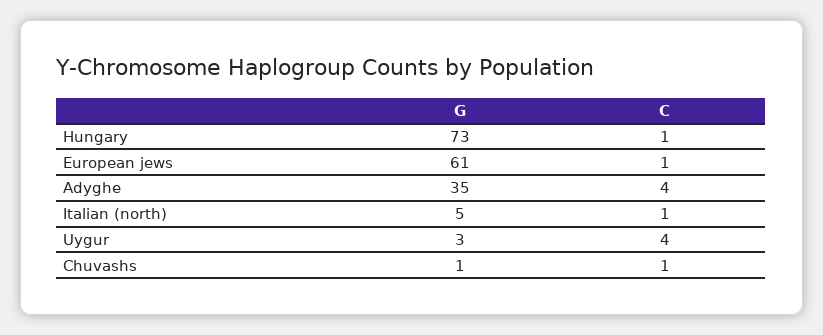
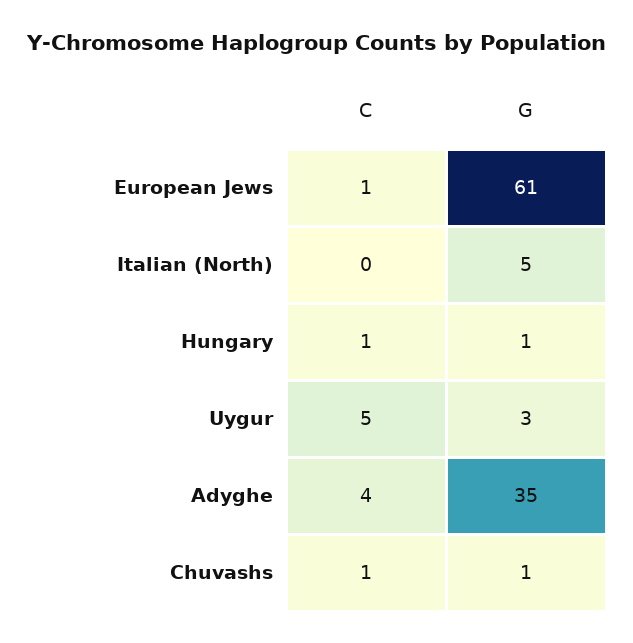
  {
    "G": {
-     "Hungary": 73,
+     "Hungary": 1,
      "European jews": 61,
      "Adyghe": 35,
      "Italian (north)": 5,
      "Uygur": 3,
      "Chuvashs": 1
    },
    "C": {
      "Hungary": 1,
      "European jews": 1,
      "Adyghe": 4,
-     "Italian (north)": 1,
+     "Italian (north)": 0,
-     "Uygur": 4,
+     "Uygur": 5,
      "Chuvashs": 1
    }
  }

